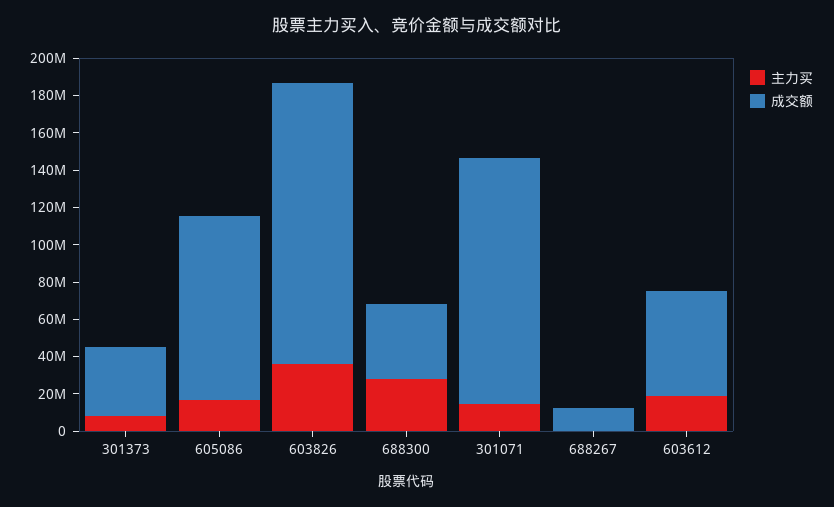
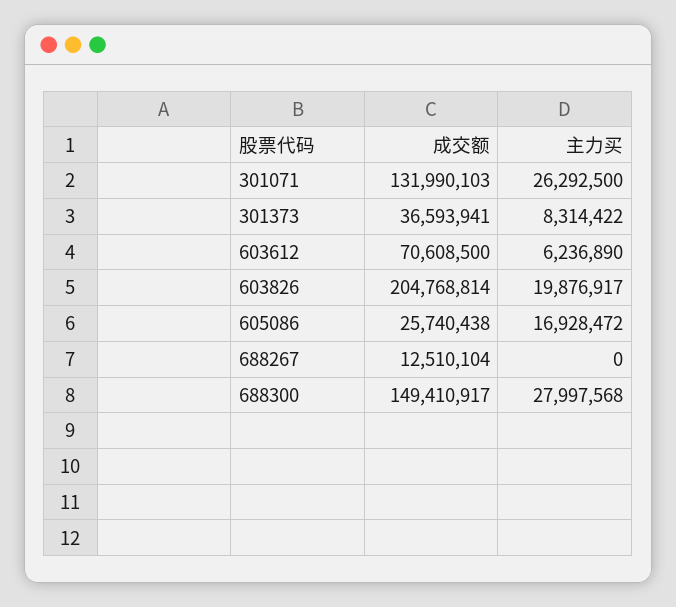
  {
    "主力买": {
      "301373": 8314422,
      "605086": 16928472,
-     "603826": 35000000,
+     "603826": 19876917,
      "688300": 27997568,
-     "301071": 15000000,
+     "301071": 26292500,
      "688267": 0,
-     "603612": 20000000
+     "603612": 6236890
    },
    "成交额": {
      "301373": 36593941,
-     "605086": 100000000,
+     "605086": 25740438,
-     "603826": 150000000,
+     "603826": 204768814,
-     "688300": 40000000,
+     "688300": 149410917,
      "301071": 131990103,
      "688267": 12510104,
-     "603612": 55000000
+     "603612": 70608500
    }
  }

